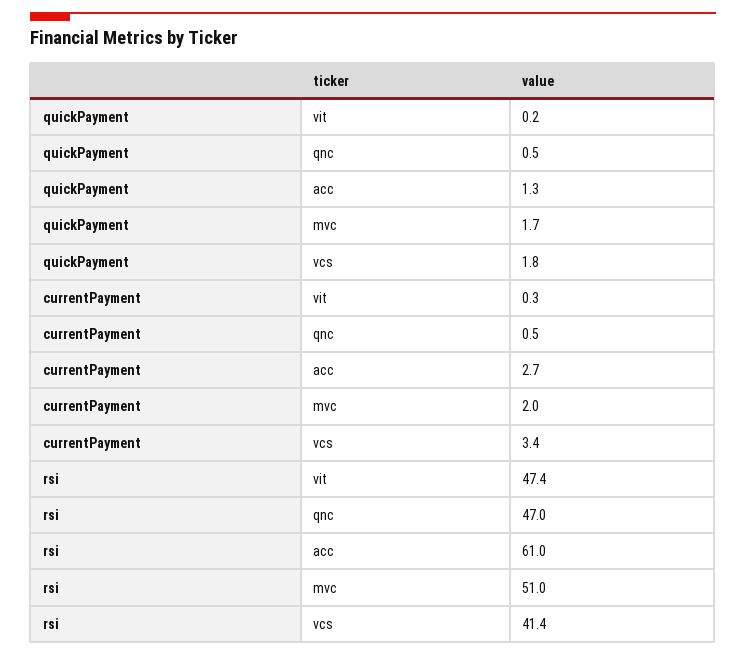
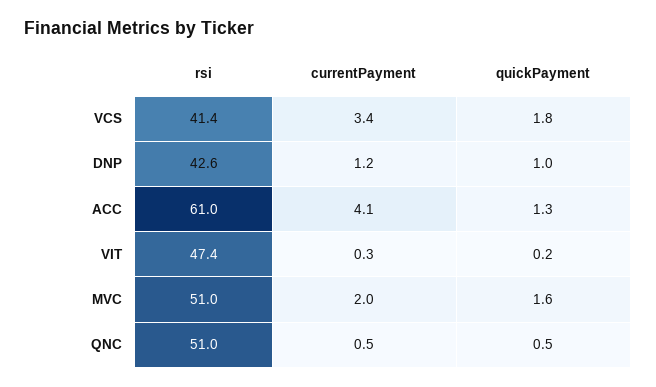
  {
    "quickPayment": {
      "vit": 0.2,
      "qnc": 0.5,
      "acc": 1.3,
-     "mvc": 1.7,
+     "mvc": 1.6,
-     "vcs": 1.8
+     "vcs": 1.8,
+     "DNP": 1
    },
    "currentPayment": {
      "vit": 0.3,
      "qnc": 0.5,
-     "acc": 2.7,
+     "acc": 4.1,
      "mvc": 2,
-     "vcs": 3.4
+     "vcs": 3.4,
+     "DNP": 1.2
    },
    "rsi": {
      "vit": 47.4,
-     "qnc": 47,
+     "qnc": 51,
      "acc": 61,
      "mvc": 51,
-     "vcs": 41.4
+     "vcs": 41.4,
+     "DNP": 42.6
    }
  }

